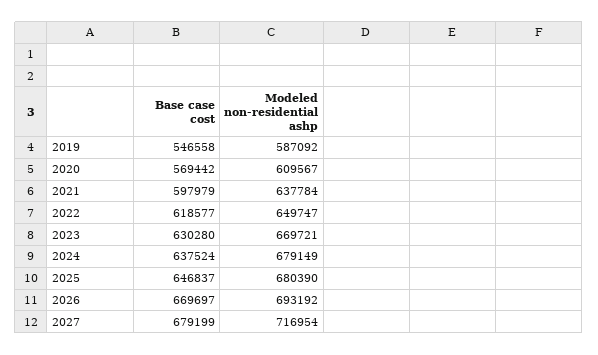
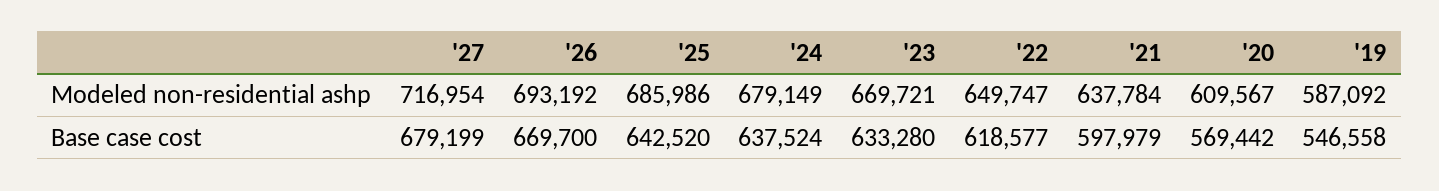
  {
    "Base case cost": {
      "2019": 546558,
      "2020": 569442,
      "2021": 597979,
      "2022": 618577,
-     "2023": 630280,
+     "2023": 633280,
      "2024": 637524,
-     "2025": 646837,
+     "2025": 642520,
-     "2026": 669697,
+     "2026": 669700,
      "2027": 679199
    },
    "Modeled non-residential ashp": {
      "2019": 587092,
      "2020": 609567,
      "2021": 637784,
      "2022": 649747,
      "2023": 669721,
      "2024": 679149,
-     "2025": 680390,
+     "2025": 685986,
      "2026": 693192,
      "2027": 716954
    }
  }

